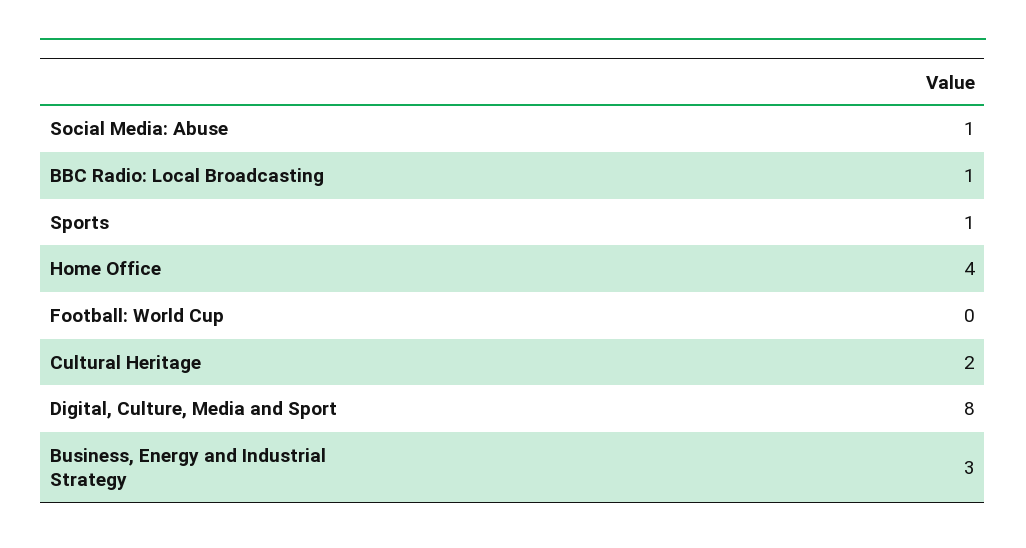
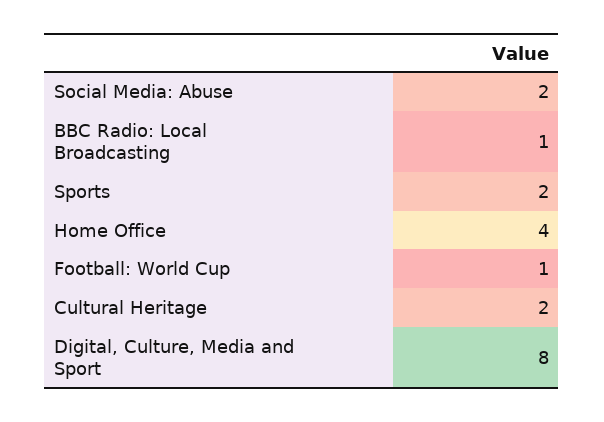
  {
-   "Social Media: Abuse": 1,
+   "Social Media: Abuse": 2,
    "BBC Radio: Local Broadcasting": 1,
-   "Sports": 1,
+   "Sports": 2,
    "Home Office": 4,
-   "Football: World Cup": 0,
+   "Football: World Cup": 1,
    "Cultural Heritage": 2,
-   "Digital, Culture, Media and Sport": 8,
+   "Digital, Culture, Media and Sport": 8
-   "Business, Energy and Industrial Strategy": 3
  }

